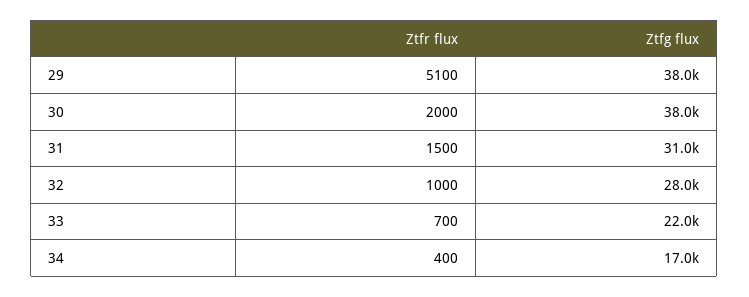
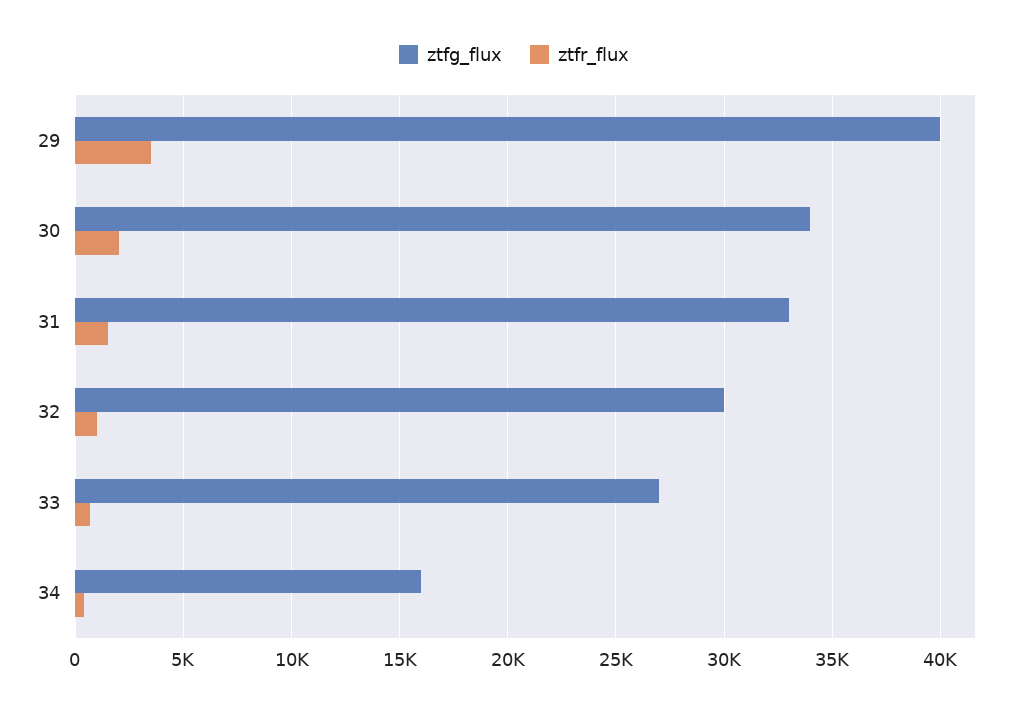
  {
    "Ztfr flux": {
-     "29": 5100,
+     "29": 3500,
      "30": 2000,
      "31": 1500,
      "32": 1000,
      "33": 700,
      "34": 400
    },
    "Ztfg flux": {
-     "29": 38000,
+     "29": 40000,
-     "30": 38000,
+     "30": 34000,
-     "31": 31000,
+     "31": 33000,
-     "32": 28000,
+     "32": 30000,
-     "33": 22000,
+     "33": 27000,
-     "34": 17000
+     "34": 16000
    }
  }

